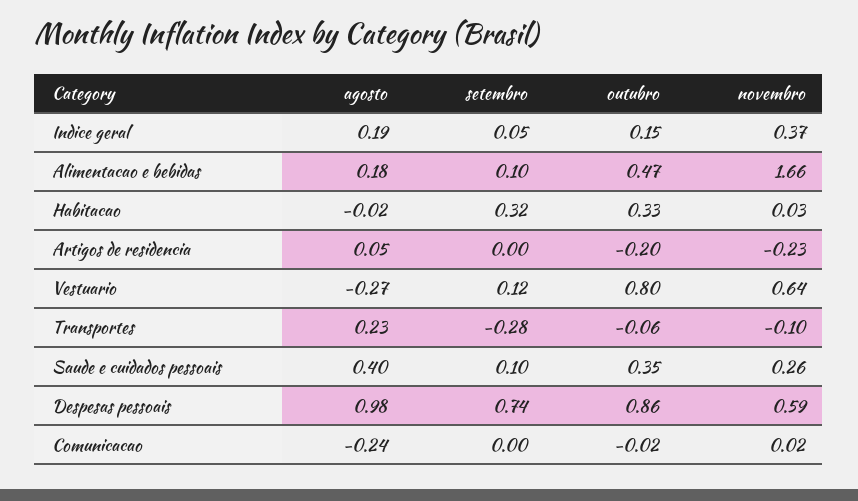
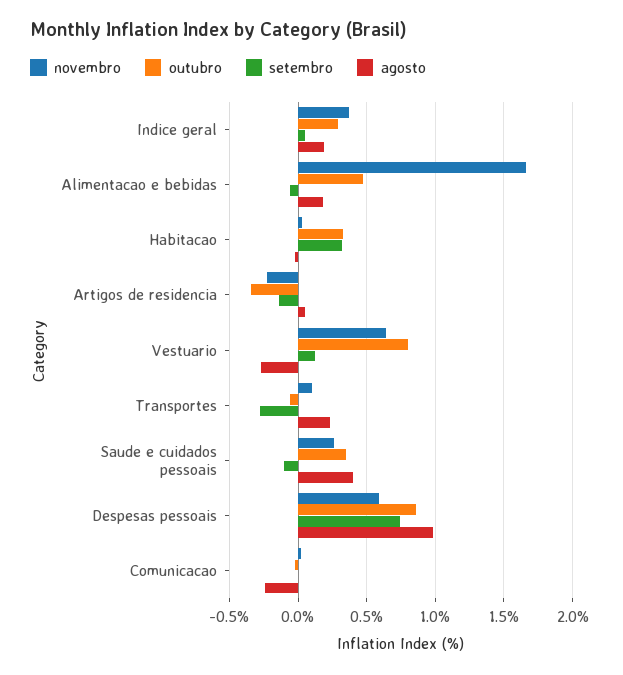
  {
    "agosto": {
      "Indice geral": 0.19,
      "Alimentacao e bebidas": 0.18,
      "Habitacao": -0.02,
      "Artigos de residencia": 0.05,
      "Vestuario": -0.27,
      "Transportes": 0.23,
      "Saude e cuidados pessoais": 0.4,
      "Despesas pessoais": 0.98,
      "Comunicacao": -0.24
    },
    "setembro": {
      "Indice geral": 0.05,
-     "Alimentacao e bebidas": 0.1,
+     "Alimentacao e bebidas": -0.05,
      "Habitacao": 0.32,
-     "Artigos de residencia": 0,
+     "Artigos de residencia": -0.15,
      "Vestuario": 0.12,
      "Transportes": -0.28,
-     "Saude e cuidados pessoais": 0.1,
+     "Saude e cuidados pessoais": -0.1,
      "Despesas pessoais": 0.74,
      "Comunicacao": 0
    },
    "outubro": {
-     "Indice geral": 0.15,
+     "Indice geral": 0.3,
      "Alimentacao e bebidas": 0.47,
      "Habitacao": 0.33,
-     "Artigos de residencia": -0.2,
+     "Artigos de residencia": -0.35,
      "Vestuario": 0.8,
      "Transportes": -0.06,
      "Saude e cuidados pessoais": 0.35,
      "Despesas pessoais": 0.86,
      "Comunicacao": -0.02
    },
    "novembro": {
      "Indice geral": 0.37,
      "Alimentacao e bebidas": 1.66,
      "Habitacao": 0.03,
      "Artigos de residencia": -0.23,
      "Vestuario": 0.64,
-     "Transportes": -0.1,
+     "Transportes": 0.1,
      "Saude e cuidados pessoais": 0.26,
      "Despesas pessoais": 0.59,
      "Comunicacao": 0.02
    }
  }

